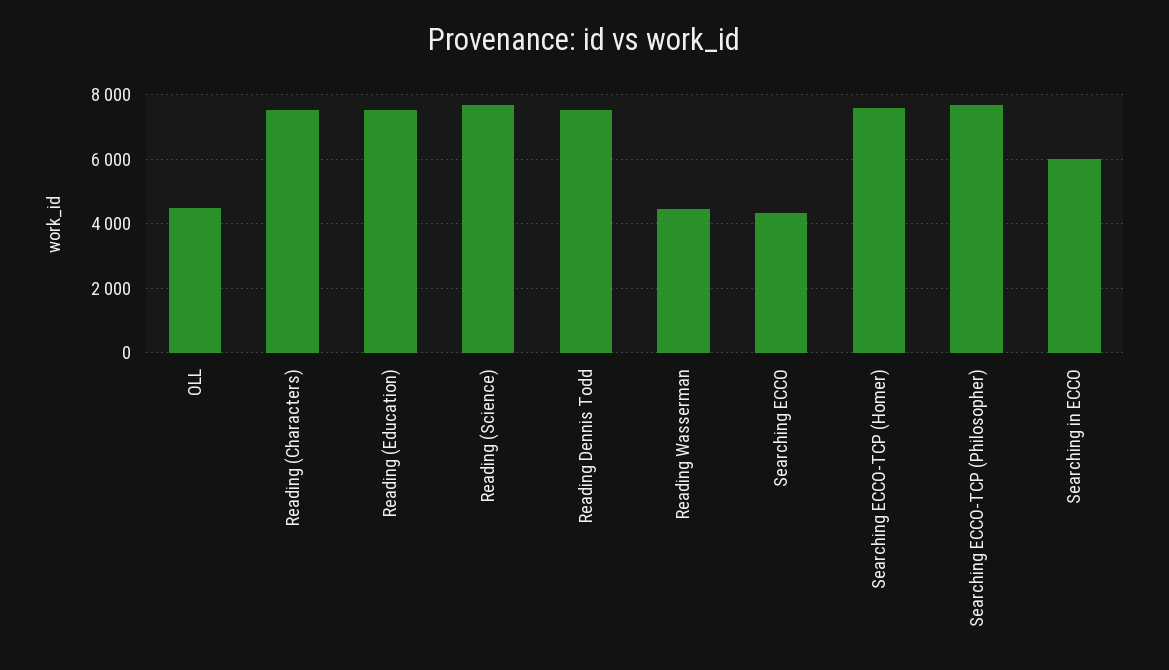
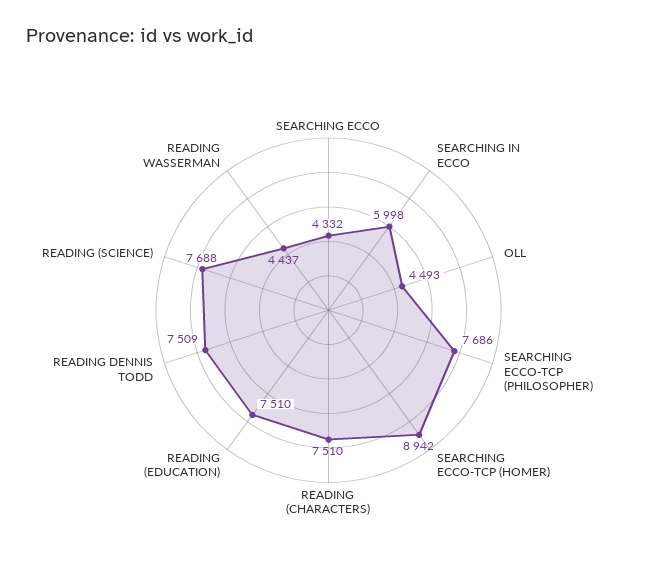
  {
    "OLL": 4493,
    "Reading (Characters)": 7510,
    "Reading (Education)": 7510,
    "Reading (Science)": 7688,
    "Reading Dennis Todd": 7509,
    "Reading Wasserman": 4437,
    "Searching ECCO": 4332,
-   "Searching ECCO-TCP (Homer)": 7600,
+   "Searching ECCO-TCP (Homer)": 8942,
    "Searching ECCO-TCP (Philosopher)": 7686,
    "Searching in ECCO": 5998
  }

